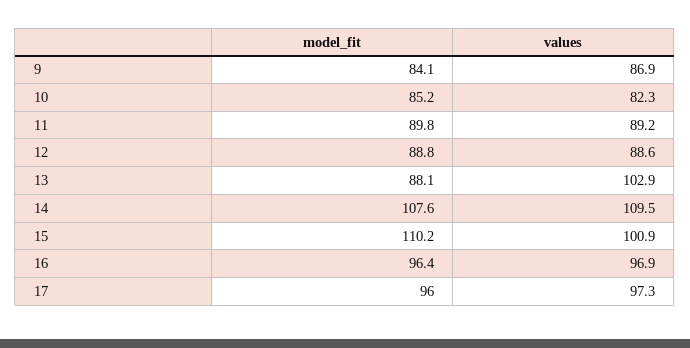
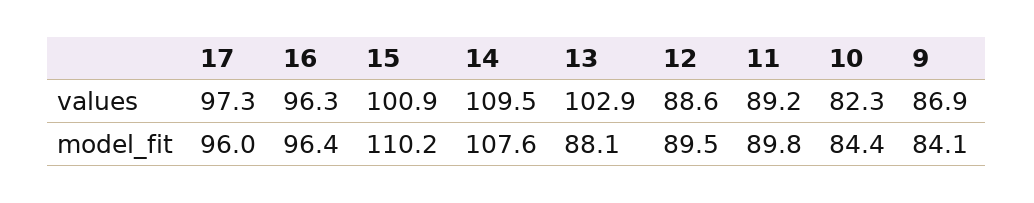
  {
    "model_fit": {
      "9": 84.1,
-     "10": 85.2,
+     "10": 84.4,
      "11": 89.8,
-     "12": 88.8,
+     "12": 89.5,
      "13": 88.1,
      "14": 107.6,
      "15": 110.2,
      "16": 96.4,
      "17": 96
    },
    "values": {
      "9": 86.9,
      "10": 82.3,
      "11": 89.2,
      "12": 88.6,
      "13": 102.9,
      "14": 109.5,
      "15": 100.9,
-     "16": 96.9,
+     "16": 96.3,
      "17": 97.3
    }
  }

